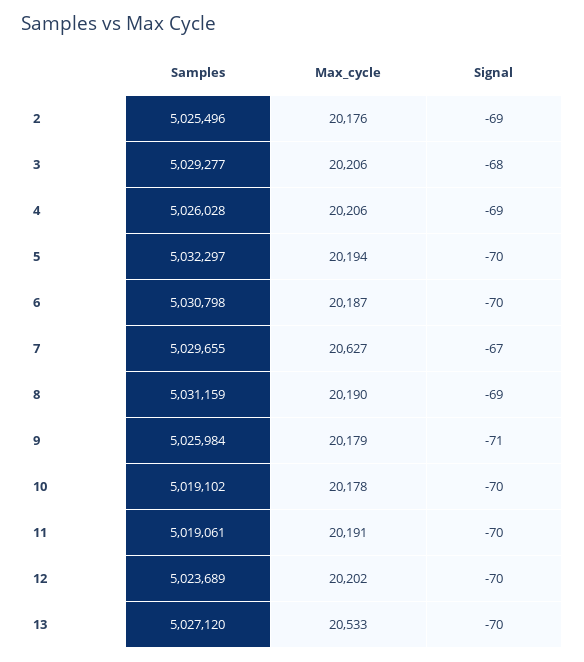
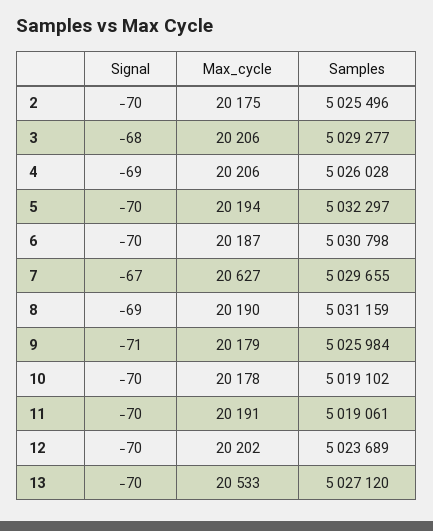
  {
    "Samples": {
      "2": 5025496,
      "3": 5029277,
      "4": 5026028,
      "5": 5032297,
      "6": 5030798,
      "7": 5029655,
      "8": 5031159,
      "9": 5025984,
      "10": 5019102,
      "11": 5019061,
      "12": 5023689,
      "13": 5027120
    },
    "Max_cycle": {
-     "2": 20176,
+     "2": 20175,
      "3": 20206,
      "4": 20206,
      "5": 20194,
      "6": 20187,
      "7": 20627,
      "8": 20190,
      "9": 20179,
      "10": 20178,
      "11": 20191,
      "12": 20202,
      "13": 20533
    },
    "Signal": {
-     "2": -69,
+     "2": -70,
      "3": -68,
      "4": -69,
      "5": -70,
      "6": -70,
      "7": -67,
      "8": -69,
      "9": -71,
      "10": -70,
      "11": -70,
      "12": -70,
      "13": -70
    }
  }

